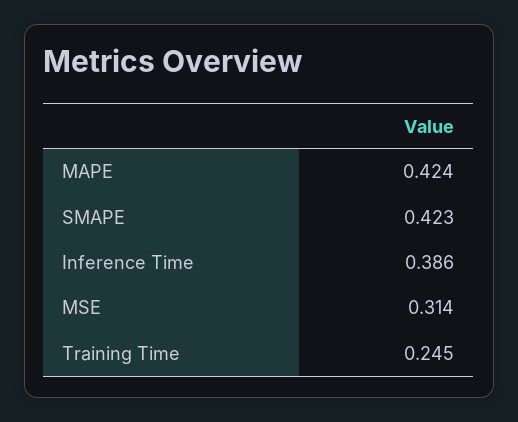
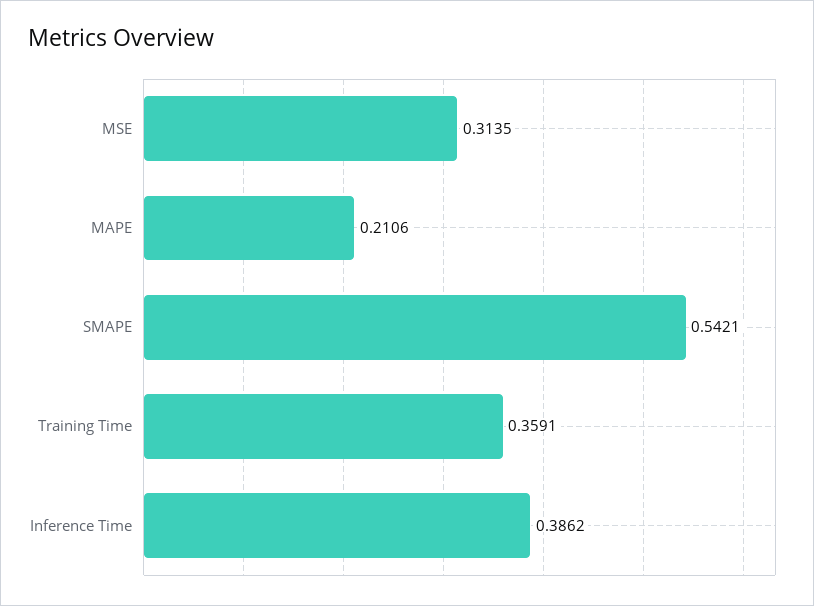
  {
-   "MAPE": 0.424,
+   "MAPE": 0.2106,
-   "SMAPE": 0.423,
+   "SMAPE": 0.5421,
    "Inference Time": 0.3862,
    "MSE": 0.3135,
-   "Training Time": 0.245
+   "Training Time": 0.3591
  }

